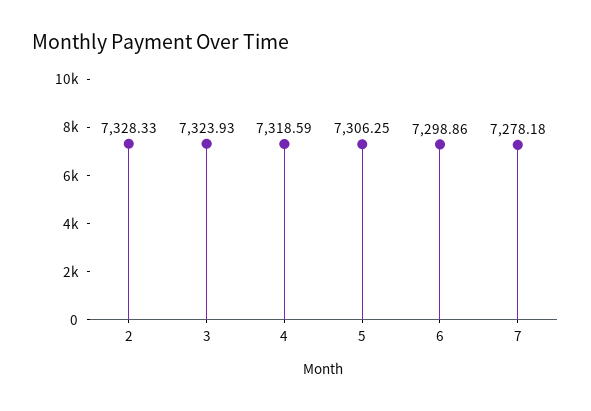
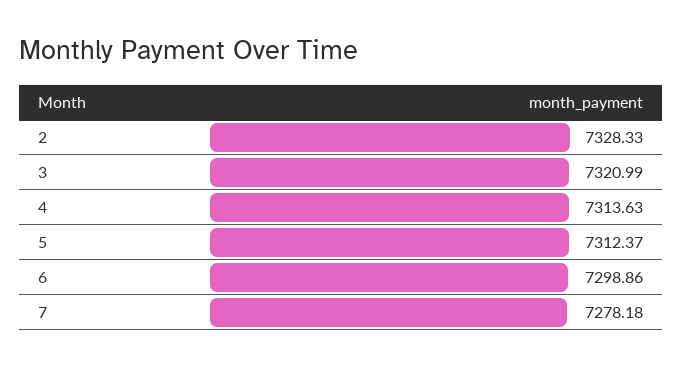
  {
    "2": 7328.33,
-   "3": 7323.93,
+   "3": 7320.99,
-   "4": 7318.59,
+   "4": 7313.63,
-   "5": 7306.25,
+   "5": 7312.37,
    "6": 7298.86,
    "7": 7278.18
  }

